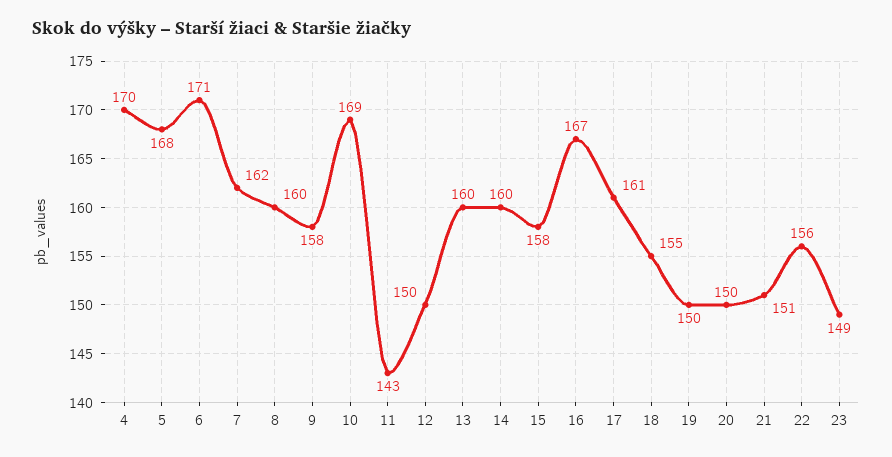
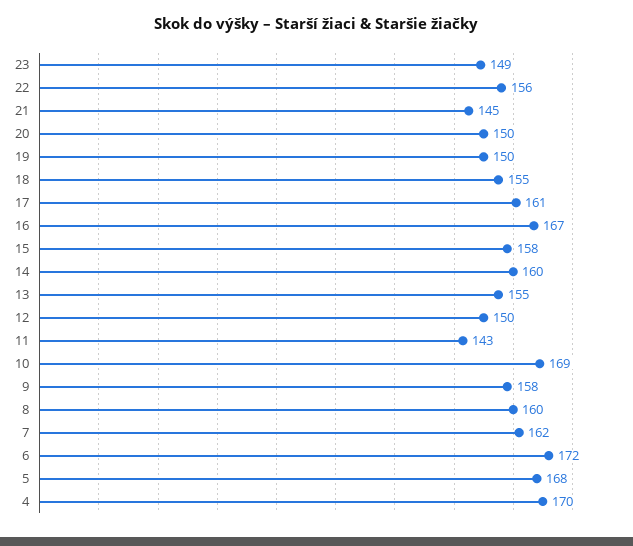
  {
    "4": 170,
    "5": 168,
-   "6": 171,
+   "6": 172,
    "7": 162,
    "8": 160,
    "9": 158,
    "10": 169,
    "11": 143,
    "12": 150,
-   "13": 160,
+   "13": 155,
    "14": 160,
    "15": 158,
    "16": 167,
    "17": 161,
    "18": 155,
    "19": 150,
    "20": 150,
-   "21": 151,
+   "21": 145,
    "22": 156,
    "23": 149
  }

